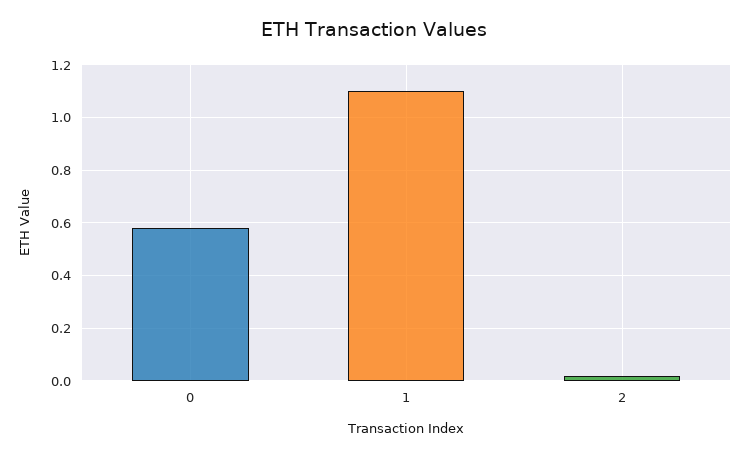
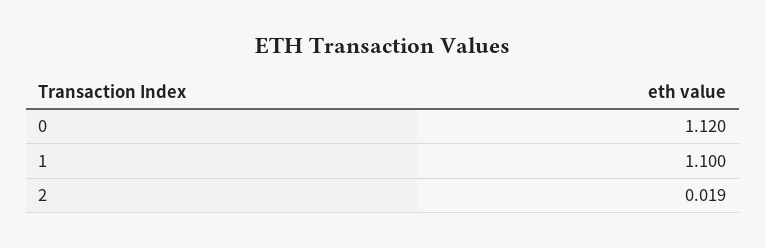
  {
-   "0": 0.575,
+   "0": 1.12,
    "1": 1.1,
    "2": 0.019
  }

